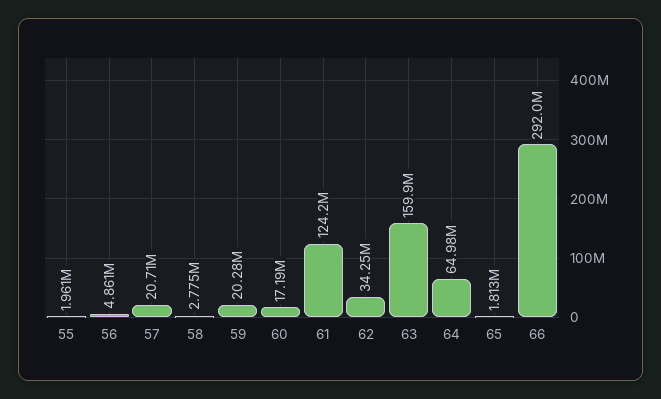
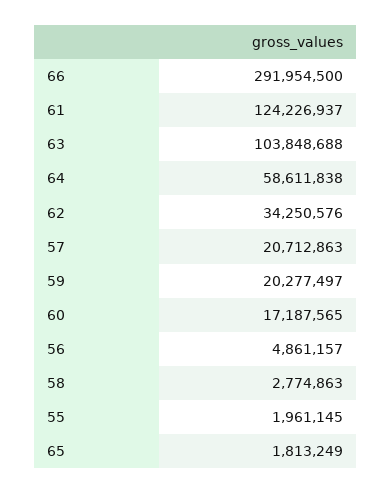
  {
    "55": 1961145,
    "56": 4861157,
    "57": 20712863,
    "58": 2774863,
    "59": 20277497,
    "60": 17187565,
    "61": 124226937,
    "62": 34250576,
-   "63": 159900000,
+   "63": 103848688,
-   "64": 64980000,
+   "64": 58611838,
    "65": 1813249,
    "66": 291954500
  }

